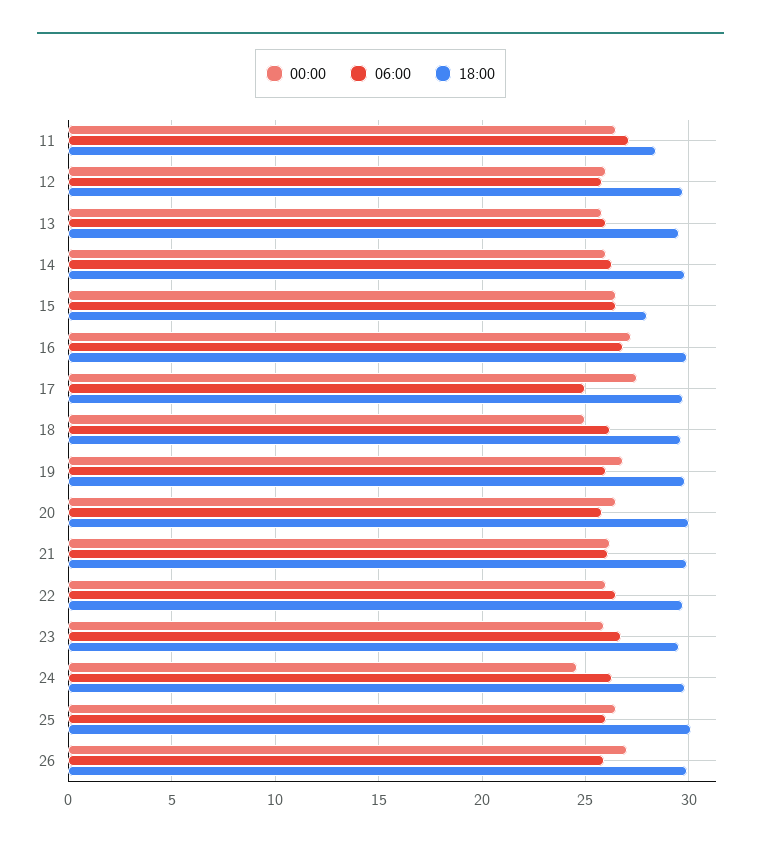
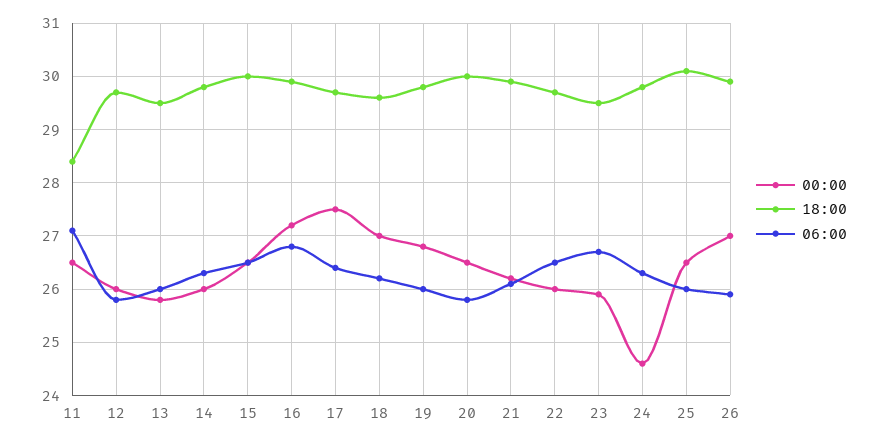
  {
    "00:00": {
      "11": 26.5,
      "12": 26,
      "13": 26,
      "14": 26,
      "15": 26.5,
      "16": 27,
      "17": 27.5,
-     "18": 25,
+     "18": 27,
      "19": 27,
      "20": 26.5,
      "21": 26,
      "22": 26,
      "23": 26,
      "24": 24.5,
      "25": 26.5,
      "26": 27
    },
    "06:00": {
      "11": 27,
      "12": 26,
      "13": 26,
      "14": 26.5,
      "15": 26.5,
      "16": 27,
-     "17": 25,
+     "17": 26.5,
      "18": 26,
      "19": 26,
      "20": 26,
      "21": 26,
      "22": 26.5,
      "23": 26.5,
      "24": 26.5,
      "25": 26,
      "26": 26
    },
    "18:00": {
      "11": 28.5,
      "12": 29.5,
      "13": 29.5,
      "14": 30,
-     "15": 28,
+     "15": 30,
      "16": 30,
      "17": 29.5,
      "18": 29.5,
      "19": 30,
      "20": 30,
      "21": 30,
      "22": 29.5,
      "23": 29.5,
      "24": 30,
      "25": 30,
      "26": 30
    }
  }

